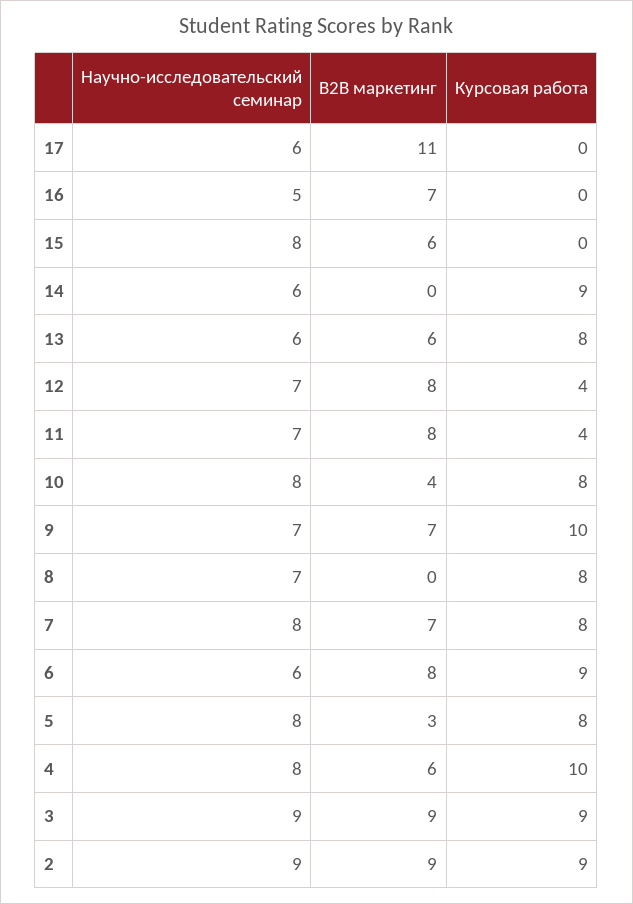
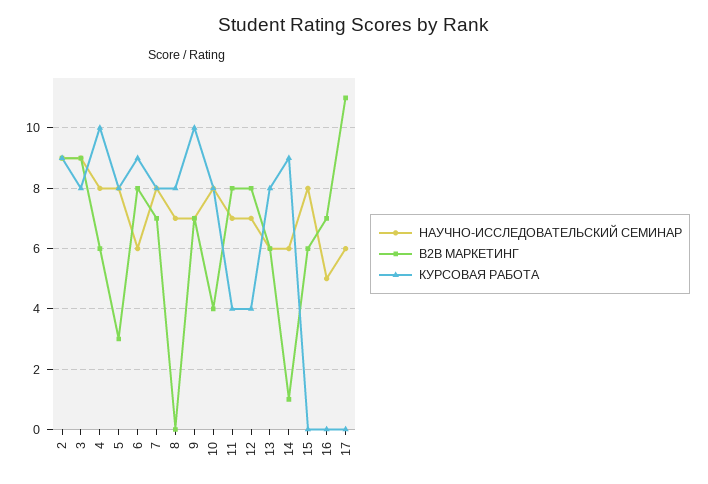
  {
    "Научно-исследовательский семинар": {
      "17": 6,
      "16": 5,
      "15": 8,
      "14": 6,
      "13": 6,
      "12": 7,
      "11": 7,
      "10": 8,
      "9": 7,
      "8": 7,
      "7": 8,
      "6": 6,
      "5": 8,
      "4": 8,
      "3": 9,
      "2": 9
    },
    "B2B маркетинг": {
      "17": 11,
      "16": 7,
      "15": 6,
-     "14": 0,
+     "14": 1,
      "13": 6,
      "12": 8,
      "11": 8,
      "10": 4,
      "9": 7,
      "8": 0,
      "7": 7,
      "6": 8,
      "5": 3,
      "4": 6,
      "3": 9,
      "2": 9
    },
    "Курсовая работа": {
      "17": 0,
      "16": 0,
      "15": 0,
      "14": 9,
      "13": 8,
      "12": 4,
      "11": 4,
      "10": 8,
      "9": 10,
      "8": 8,
      "7": 8,
      "6": 9,
      "5": 8,
      "4": 10,
-     "3": 9,
+     "3": 8,
      "2": 9
    }
  }

